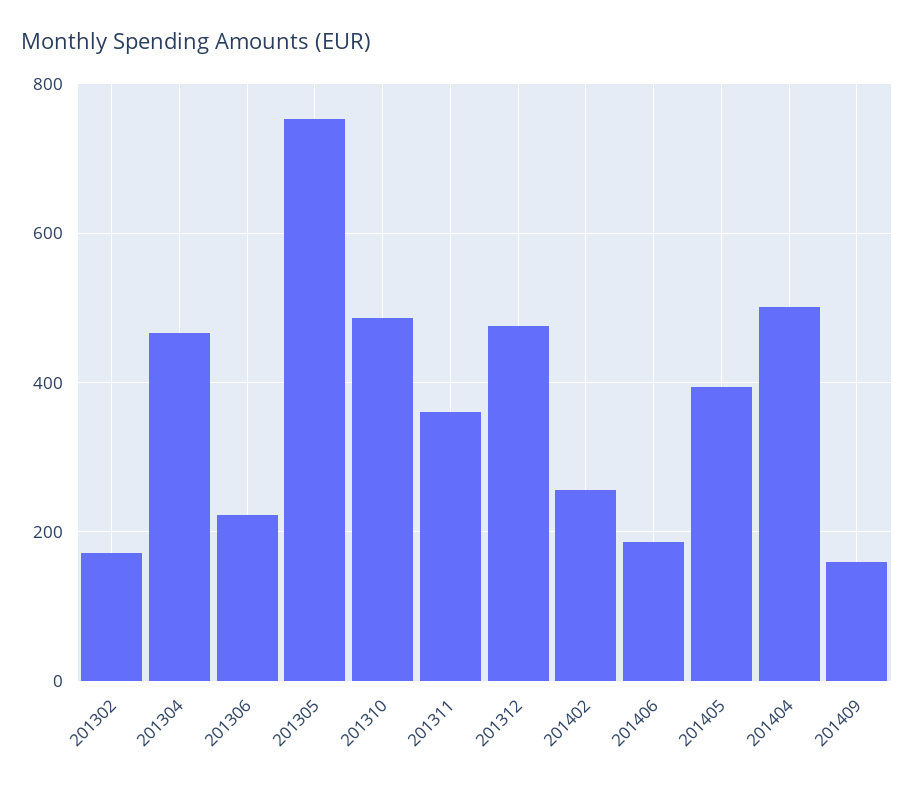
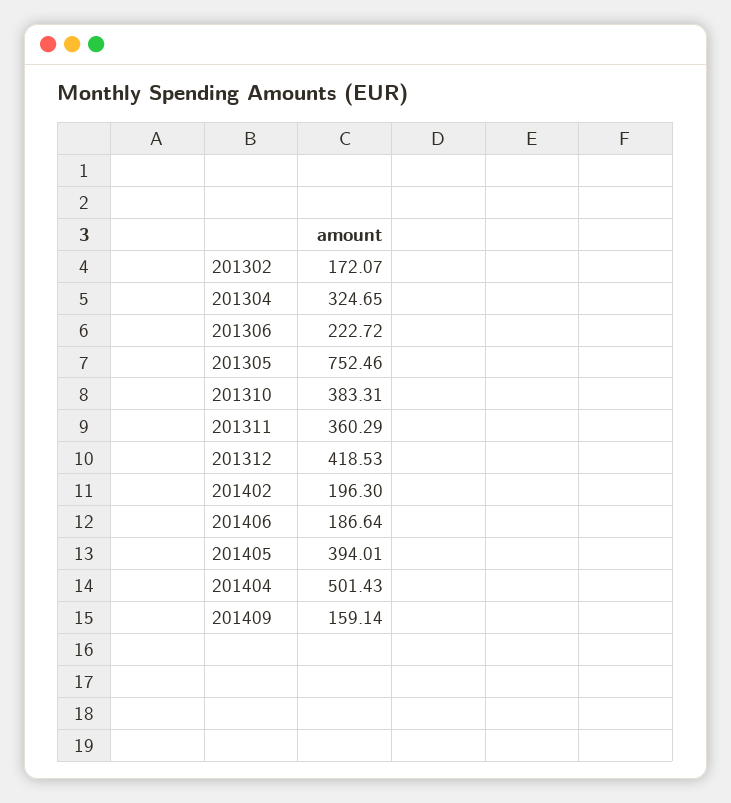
  {
    "201302": 172.07,
-   "201304": 460,
+   "201304": 324.65,
    "201306": 222.72,
    "201305": 752.46,
-   "201310": 480,
+   "201310": 383.31,
    "201311": 360.29,
-   "201312": 480,
+   "201312": 418.53,
-   "201402": 260,
+   "201402": 196.3,
    "201406": 186.64,
    "201405": 394.01,
    "201404": 501.43,
    "201409": 159.14
  }

